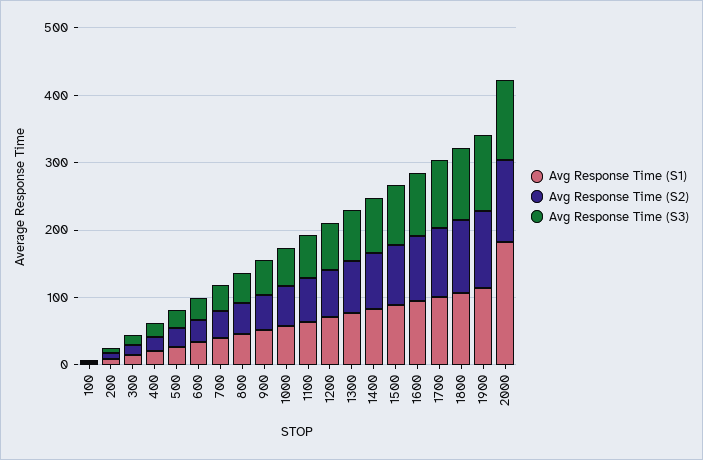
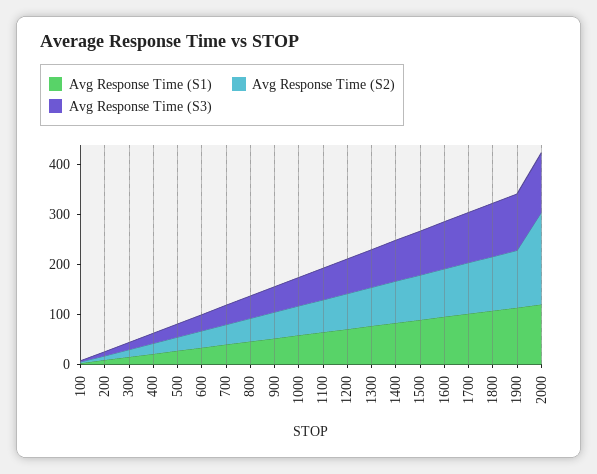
  {
    "Avg Response Time (S1)": {
      "100": 0,
      "200": 0,
      "300": 20,
      "400": 20,
      "500": 20,
      "600": 40,
      "700": 40,
      "800": 40,
      "900": 60,
      "1000": 60,
      "1100": 60,
      "1200": 80,
      "1300": 80,
      "1400": 80,
      "1500": 80,
      "1600": 100,
      "1700": 100,
      "1800": 100,
      "1900": 120,
-     "2000": 180
+     "2000": 120
    },
    "Avg Response Time (S2)": {
      "100": 0,
      "200": 0,
      "300": 20,
      "400": 20,
      "500": 20,
      "600": 40,
      "700": 40,
      "800": 40,
      "900": 60,
      "1000": 60,
      "1100": 60,
      "1200": 80,
      "1300": 80,
      "1400": 80,
      "1500": 80,
      "1600": 100,
      "1700": 100,
      "1800": 100,
      "1900": 120,
-     "2000": 120
+     "2000": 180
    },
    "Avg Response Time (S3)": {
      "100": 0,
      "200": 0,
      "300": 20,
      "400": 20,
      "500": 20,
      "600": 40,
      "700": 40,
      "800": 40,
      "900": 60,
      "1000": 60,
      "1100": 60,
      "1200": 60,
      "1300": 80,
      "1400": 80,
      "1500": 80,
      "1600": 100,
      "1700": 100,
      "1800": 100,
      "1900": 120,
      "2000": 120
    }
  }

